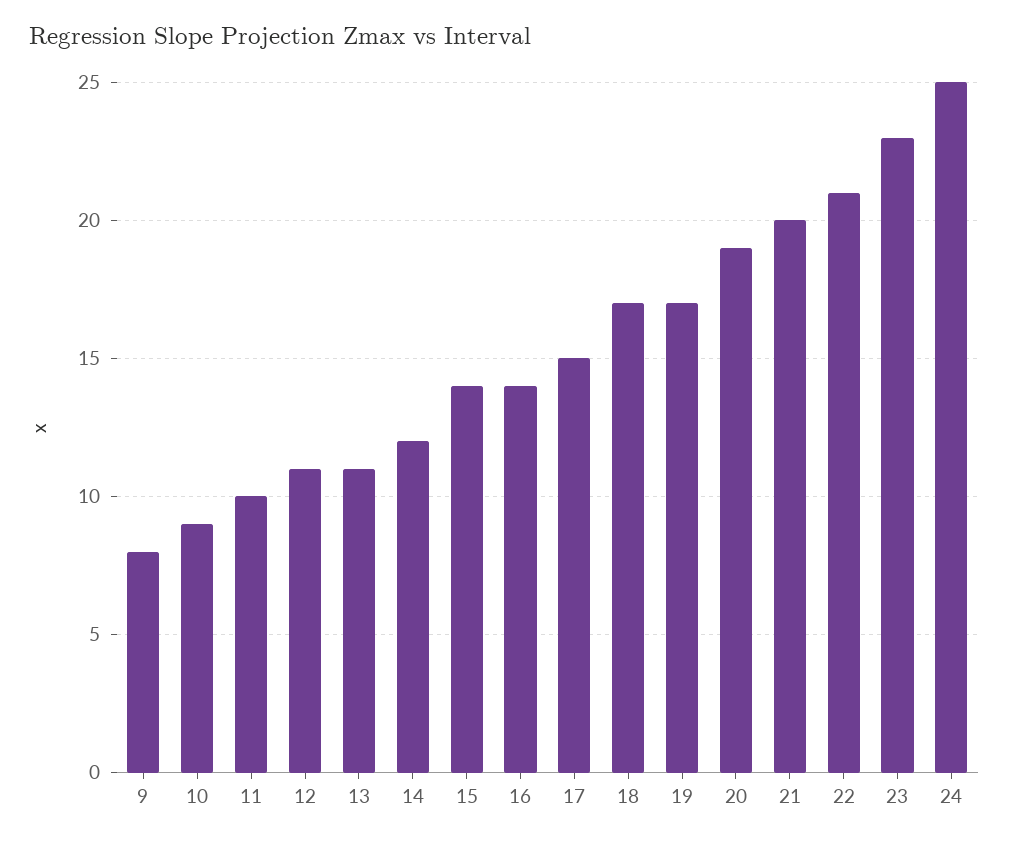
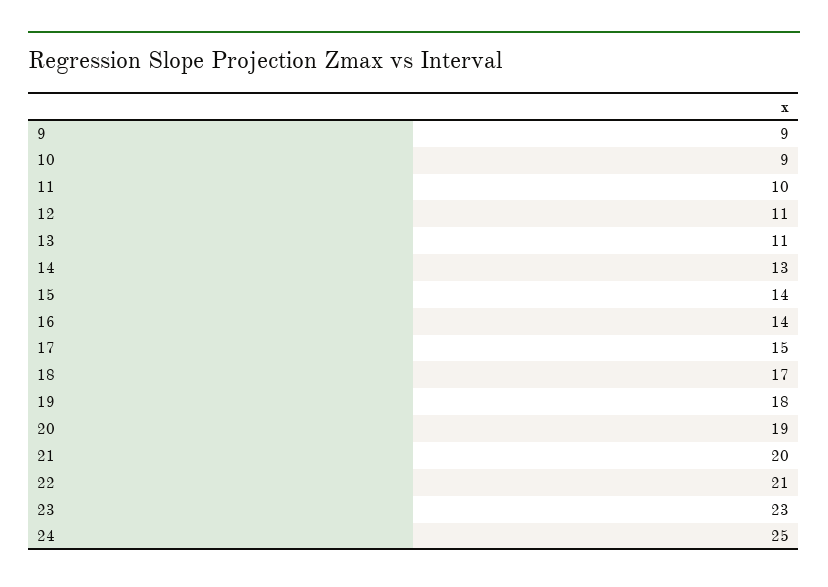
  {
-   "9": 8,
+   "9": 9,
    "10": 9,
    "11": 10,
    "12": 11,
    "13": 11,
-   "14": 12,
+   "14": 13,
    "15": 14,
    "16": 14,
    "17": 15,
    "18": 17,
-   "19": 17,
+   "19": 18,
    "20": 19,
    "21": 20,
    "22": 21,
    "23": 23,
    "24": 25
  }

